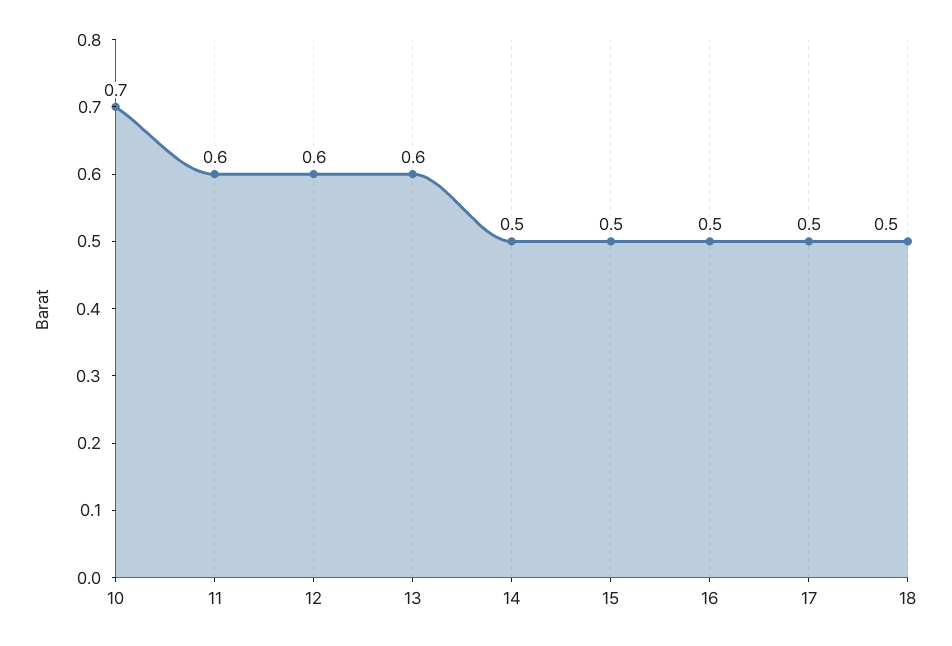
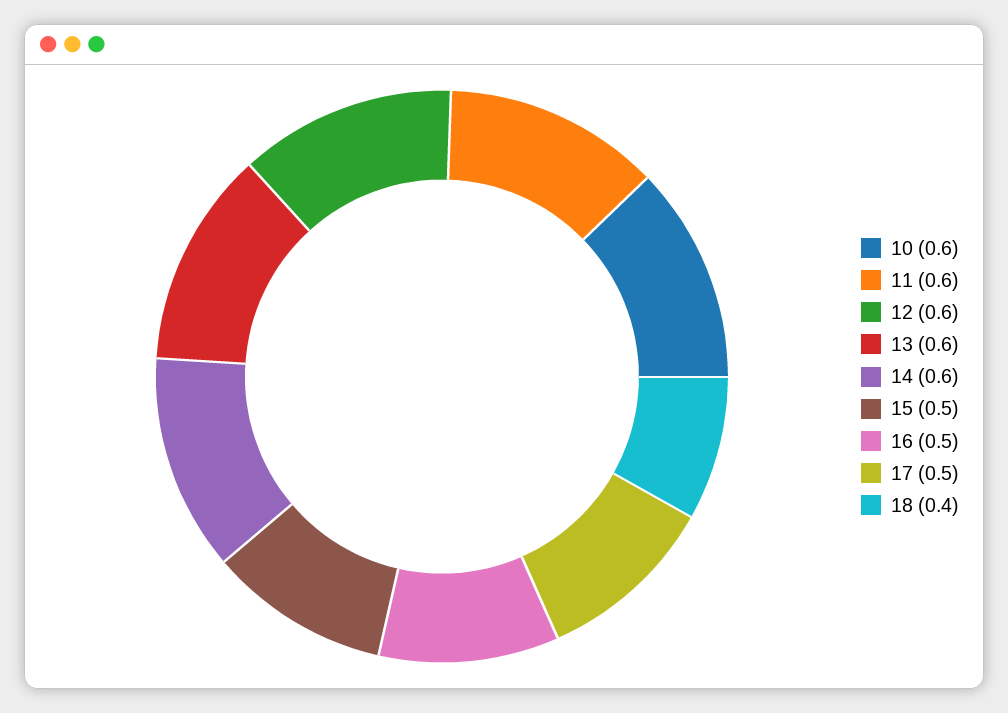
  {
-   "10": 0.7,
+   "10": 0.6,
    "11": 0.6,
    "12": 0.6,
    "13": 0.6,
-   "14": 0.5,
+   "14": 0.6,
    "15": 0.5,
    "16": 0.5,
    "17": 0.5,
-   "18": 0.5
+   "18": 0.4
  }

